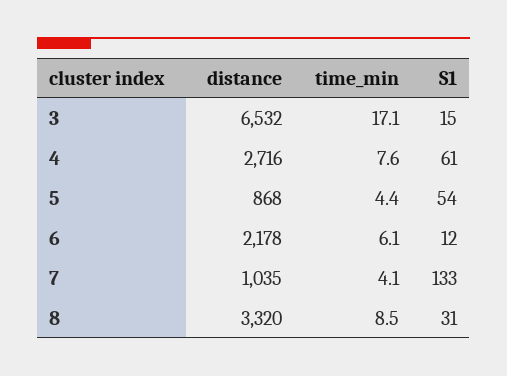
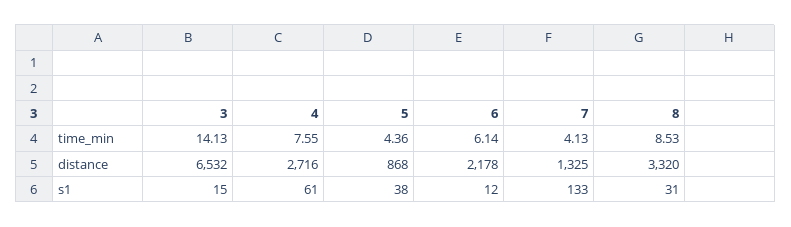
  {
    "distance": {
      "3": 6532,
      "4": 2716,
      "5": 868,
      "6": 2178,
-     "7": 1035,
+     "7": 1325,
      "8": 3320
    },
    "time_min": {
-     "3": 17.1,
+     "3": 14.13,
      "4": 7.55,
      "5": 4.36,
      "6": 6.14,
      "7": 4.13,
      "8": 8.53
    },
    "S1": {
      "3": 15,
      "4": 61,
-     "5": 54,
+     "5": 38,
      "6": 12,
      "7": 133,
      "8": 31
    }
  }

